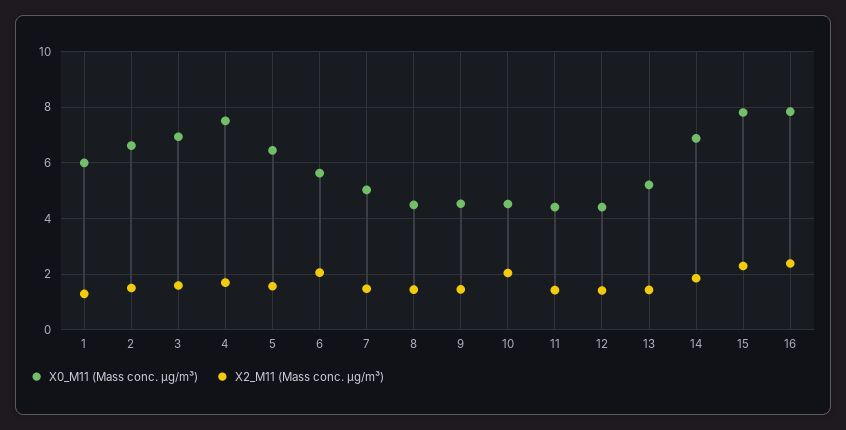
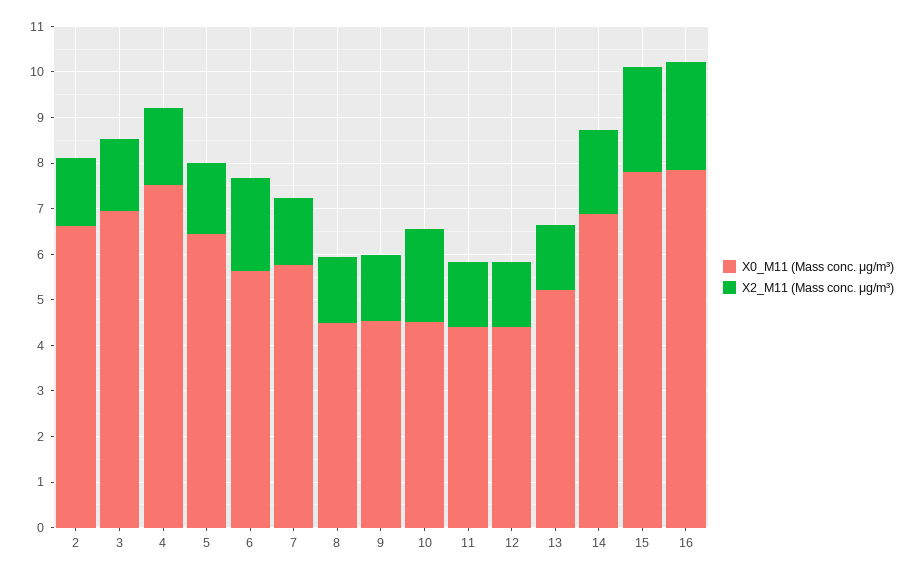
  {
    "X0_M11 (Mass conc. μg/m³)": {
-     "1": 6,
      "2": 6.6,
      "3": 7,
      "4": 7.6,
      "5": 6.4,
      "6": 5.6,
-     "7": 5,
+     "7": 5.8,
      "8": 4.4,
      "9": 4.6,
      "10": 4.6,
      "11": 4.4,
      "12": 4.4,
      "13": 5.2,
      "14": 6.8,
      "15": 7.8,
      "16": 7.8
    },
    "X2_M11 (Mass conc. μg/m³)": {
-     "1": 1.25,
      "2": 1.6,
      "3": 1.6,
      "4": 1.6,
      "5": 1.6,
      "6": 2,
      "7": 1.4,
      "8": 1.4,
      "9": 1.4,
      "10": 2,
      "11": 1.4,
      "12": 1.4,
      "13": 1.4,
      "14": 1.8,
      "15": 2.2,
      "16": 2.4
    }
  }

